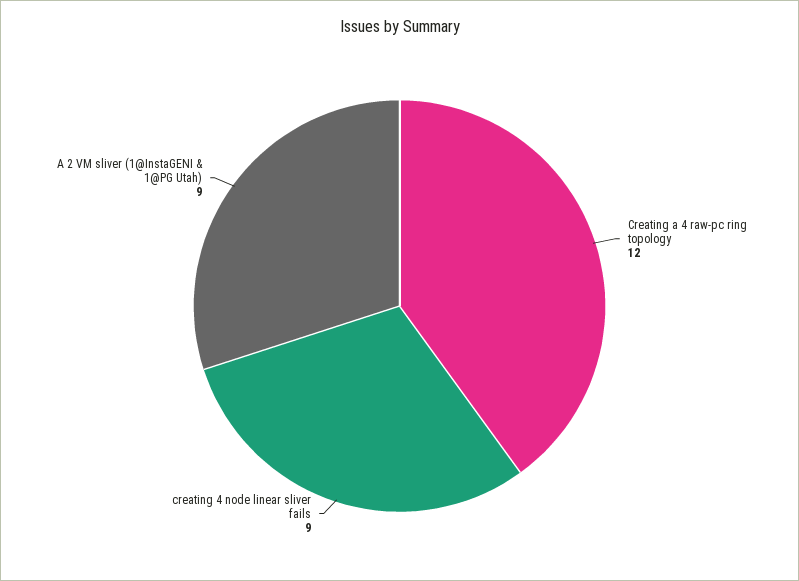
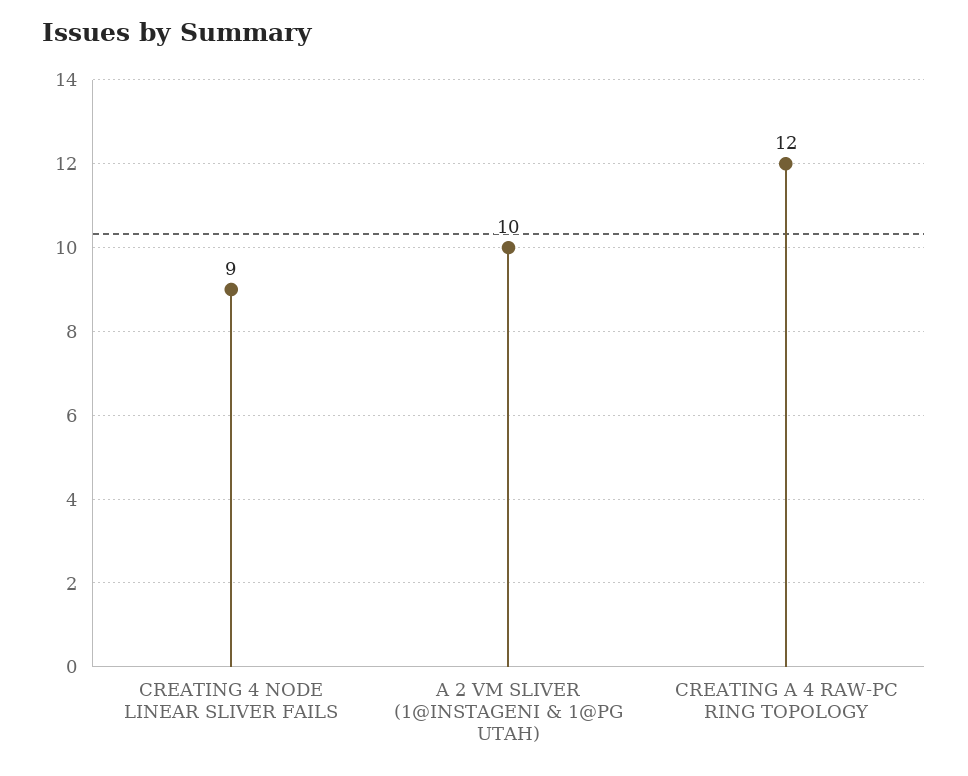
  {
    "Creating a 4 raw-pc ring topology": 12,
    "creating 4 node linear sliver fails": 9,
-   "A 2 VM sliver (1@InstaGENI & 1@PG Utah)": 9
+   "A 2 VM sliver (1@InstaGENI & 1@PG Utah)": 10
  }

